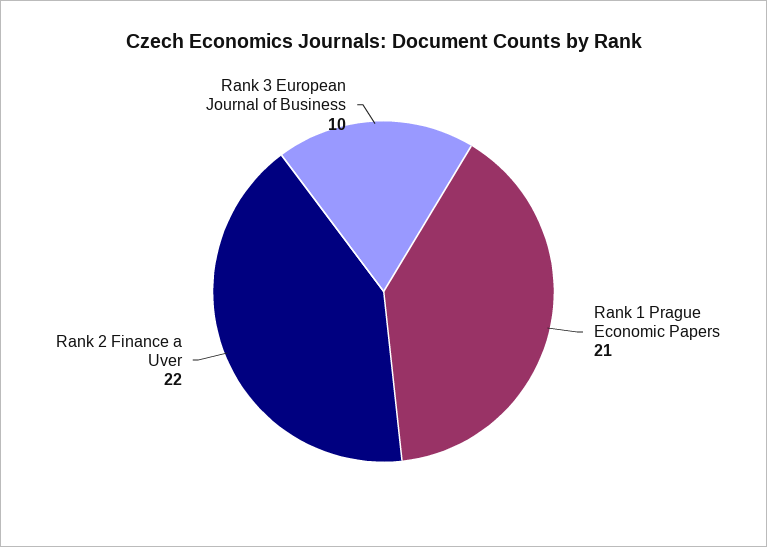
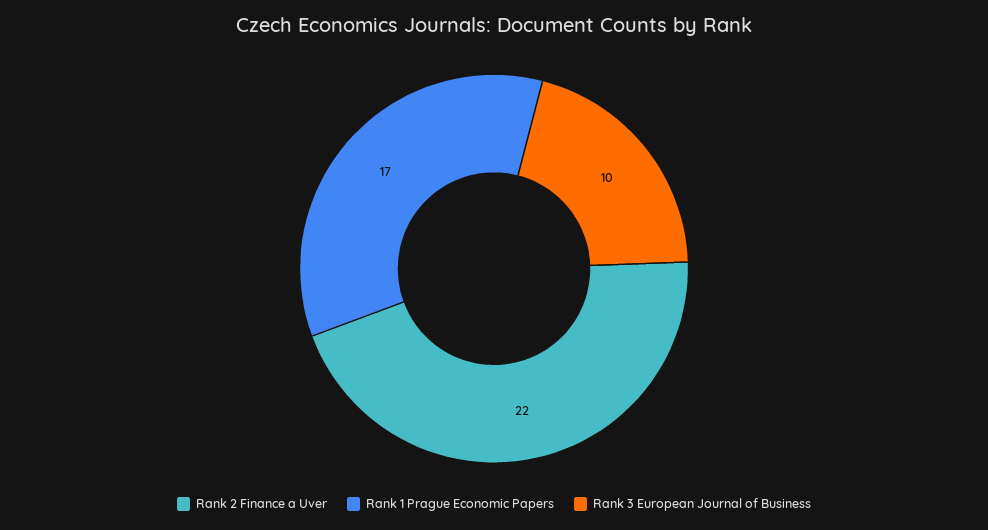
  {
-   "Rank 1 Prague Economic Papers": 21,
+   "Rank 1 Prague Economic Papers": 17,
    "Rank 2 Finance a Uver": 22,
    "Rank 3 European Journal of Business": 10
  }

